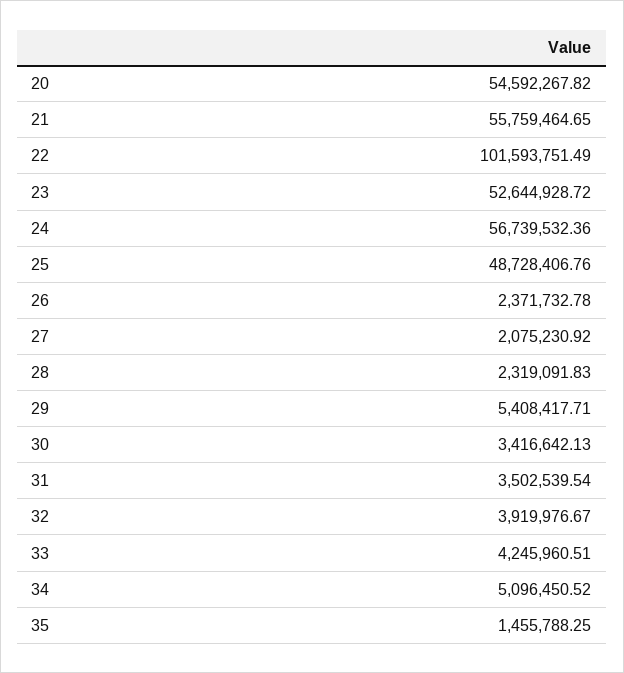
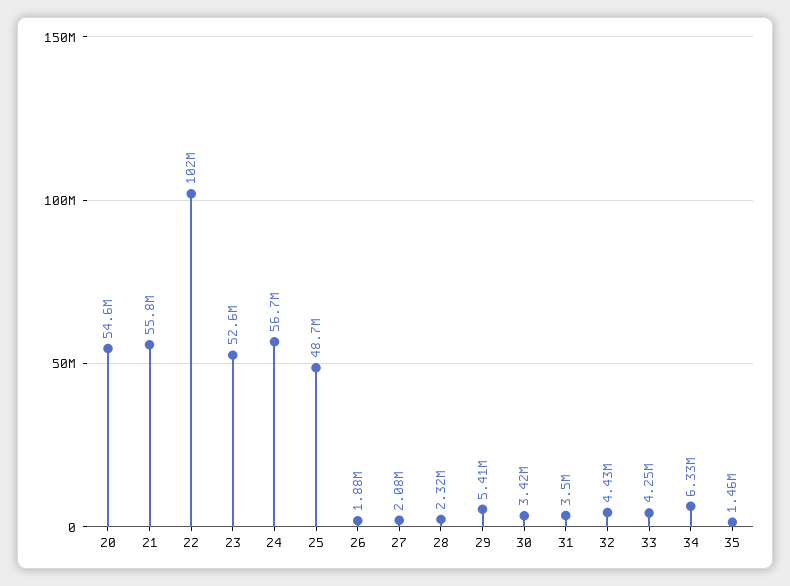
  {
    "20": 54592267.82,
    "21": 55759464.65,
    "22": 101593751.49,
    "23": 52644928.72,
    "24": 56739532.36,
    "25": 48728406.76,
-   "26": 2371732.78,
+   "26": 1880000,
    "27": 2075230.92,
    "28": 2319091.83,
    "29": 5408417.71,
    "30": 3416642.13,
    "31": 3502539.54,
-   "32": 3919976.67,
+   "32": 4430000,
    "33": 4245960.51,
-   "34": 5096450.52,
+   "34": 6330000,
    "35": 1455788.25
  }

